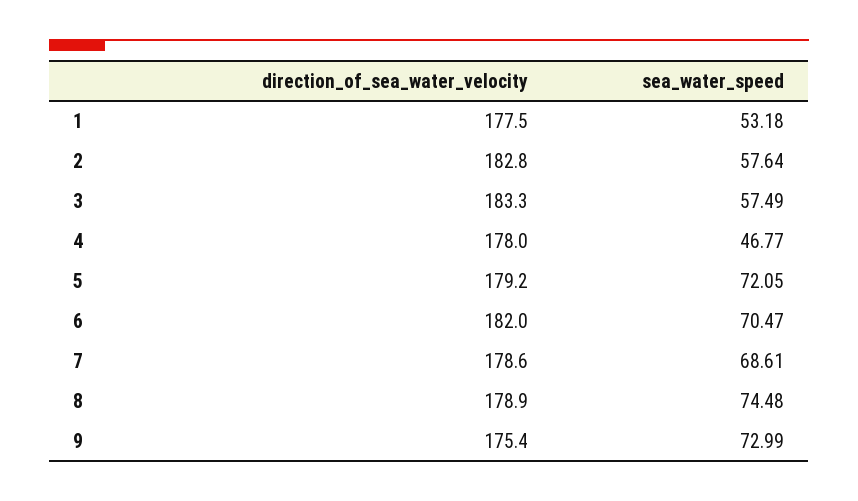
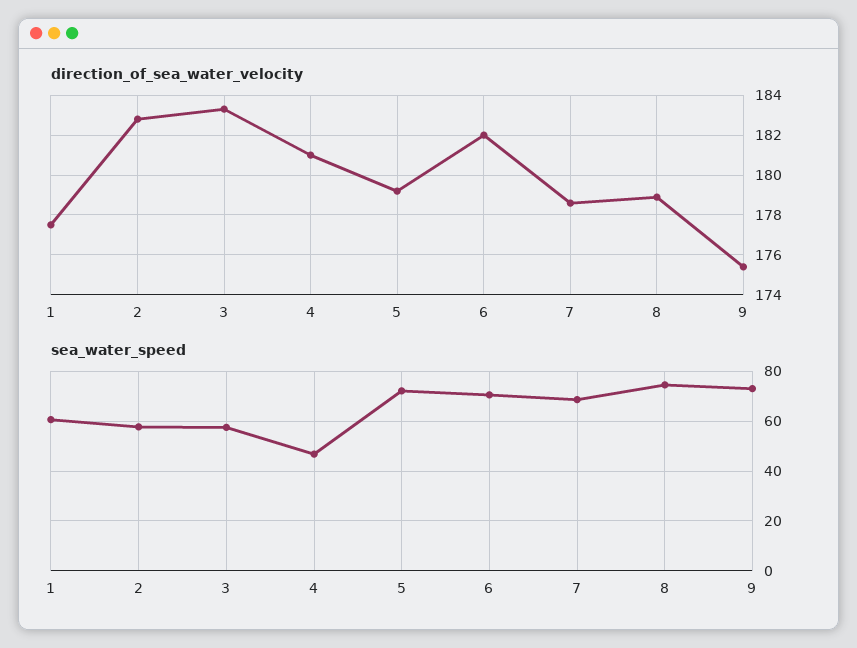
  {
    "direction_of_sea_water_velocity": {
      "1": 177.5,
      "2": 182.8,
      "3": 183.3,
-     "4": 178,
+     "4": 181,
      "5": 179.2,
      "6": 182,
      "7": 178.6,
      "8": 178.9,
      "9": 175.4
    },
    "sea_water_speed": {
-     "1": 53.18,
+     "1": 60,
      "2": 57.64,
      "3": 57.49,
      "4": 46.77,
      "5": 72.05,
      "6": 70.47,
      "7": 68.61,
      "8": 74.48,
      "9": 72.99
    }
  }

